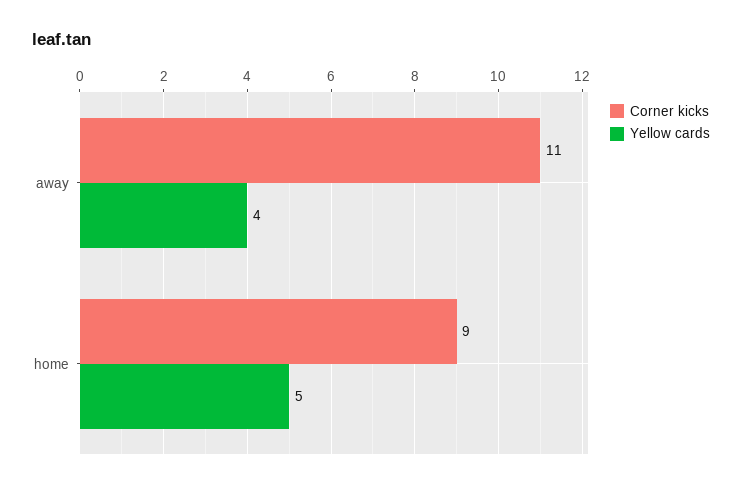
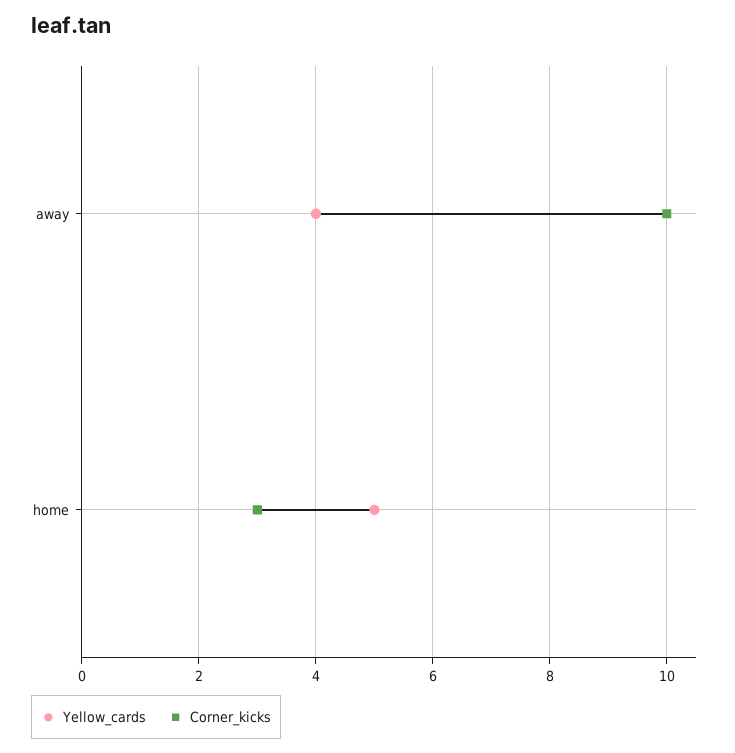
  {
    "Corner kicks": {
-     "away": 11,
+     "away": 10,
-     "home": 9
+     "home": 3
    },
    "Yellow cards": {
      "away": 4,
      "home": 5
    }
  }

